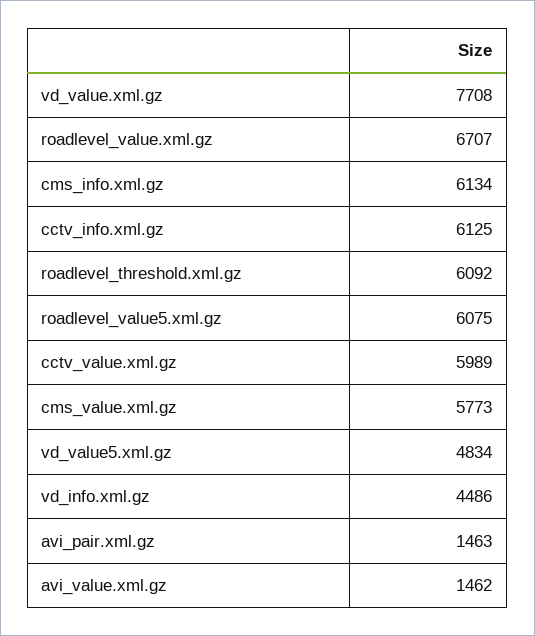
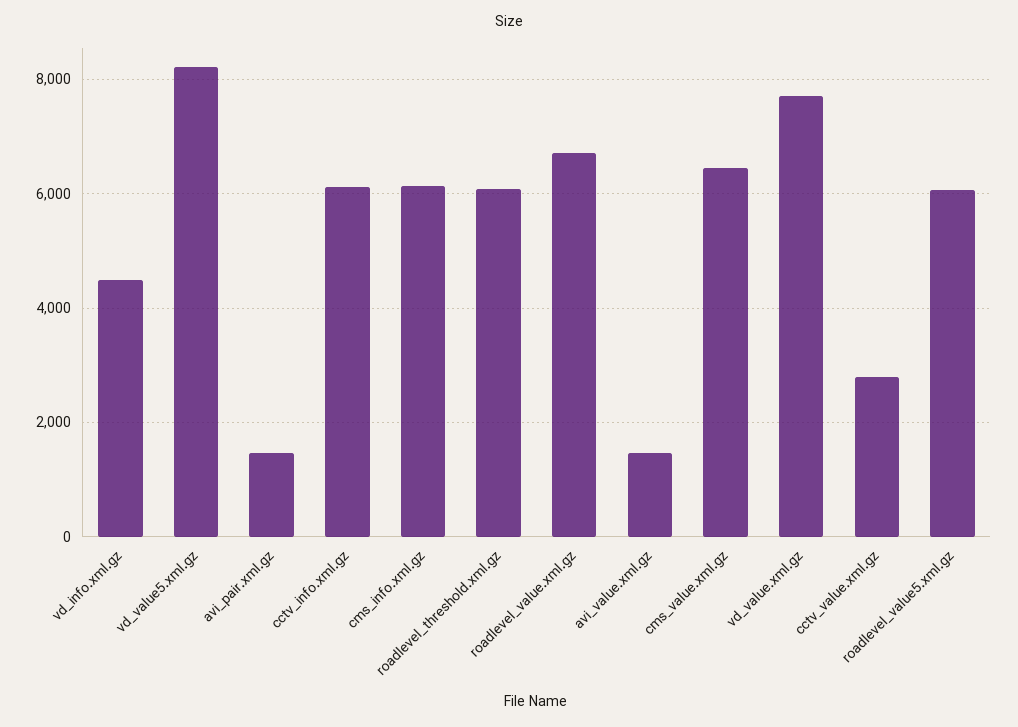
  {
    "vd_value.xml.gz": 7708,
    "roadlevel_value.xml.gz": 6707,
    "cms_info.xml.gz": 6134,
    "cctv_info.xml.gz": 6125,
    "roadlevel_threshold.xml.gz": 6092,
    "roadlevel_value5.xml.gz": 6075,
-   "cctv_value.xml.gz": 5989,
+   "cctv_value.xml.gz": 2800,
-   "cms_value.xml.gz": 5773,
+   "cms_value.xml.gz": 6400,
-   "vd_value5.xml.gz": 4834,
+   "vd_value5.xml.gz": 8200,
    "vd_info.xml.gz": 4486,
    "avi_pair.xml.gz": 1463,
    "avi_value.xml.gz": 1462
  }

